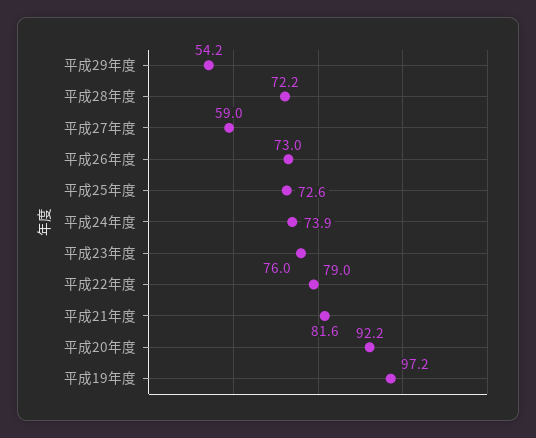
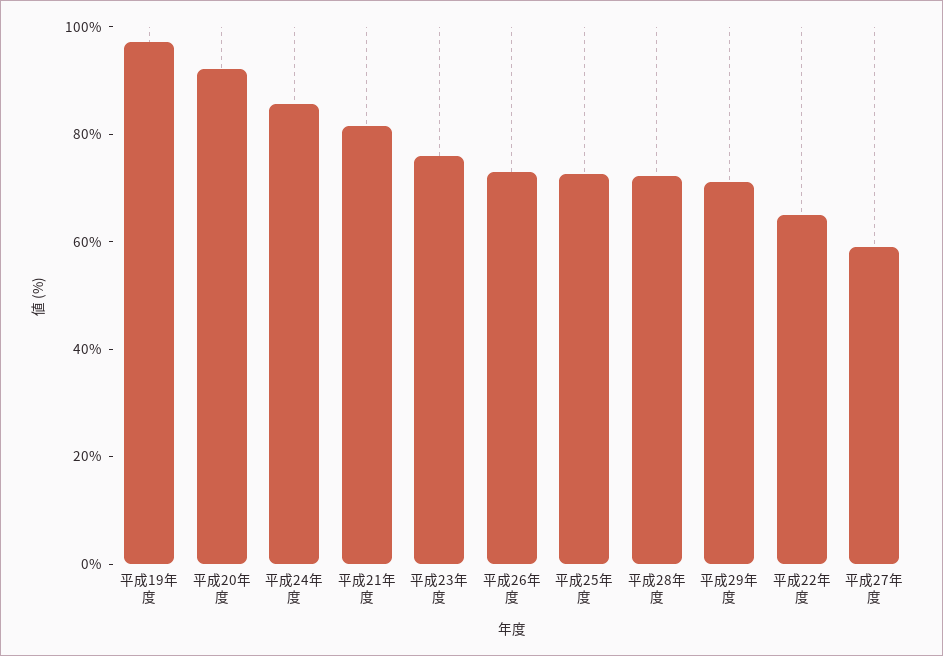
  {
-   "平成29年度": 54.2,
+   "平成29年度": 70,
    "平成28年度": 72.2,
    "平成27年度": 59,
    "平成26年度": 73,
    "平成25年度": 72.6,
-   "平成24年度": 73.9,
+   "平成24年度": 85,
    "平成23年度": 76,
-   "平成22年度": 79,
+   "平成22年度": 65,
    "平成21年度": 81.6,
    "平成20年度": 92.2,
    "平成19年度": 97.2
  }

